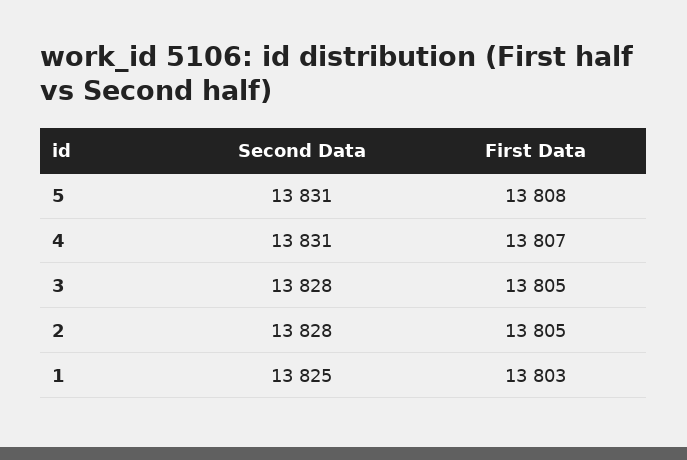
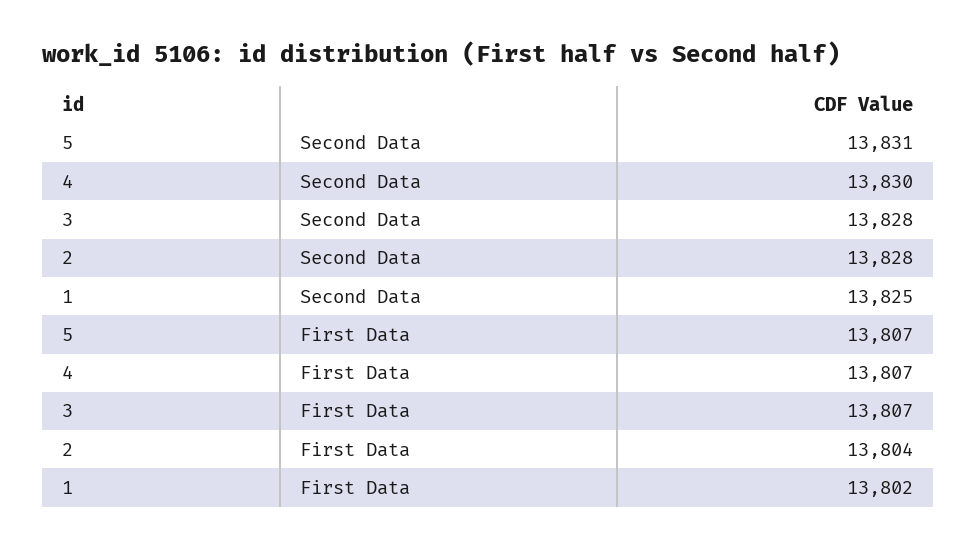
  {
    "Second Data": {
      "5": 13831,
-     "4": 13831,
+     "4": 13830,
      "3": 13828,
      "2": 13828,
      "1": 13825
    },
    "First Data": {
-     "5": 13808,
+     "5": 13807,
      "4": 13807,
-     "3": 13805,
+     "3": 13807,
-     "2": 13805,
+     "2": 13804,
-     "1": 13803
+     "1": 13802
    }
  }

